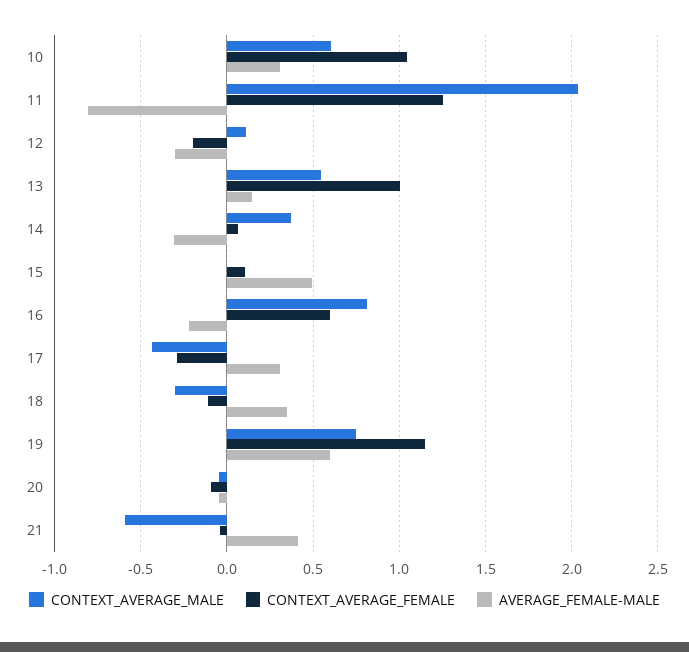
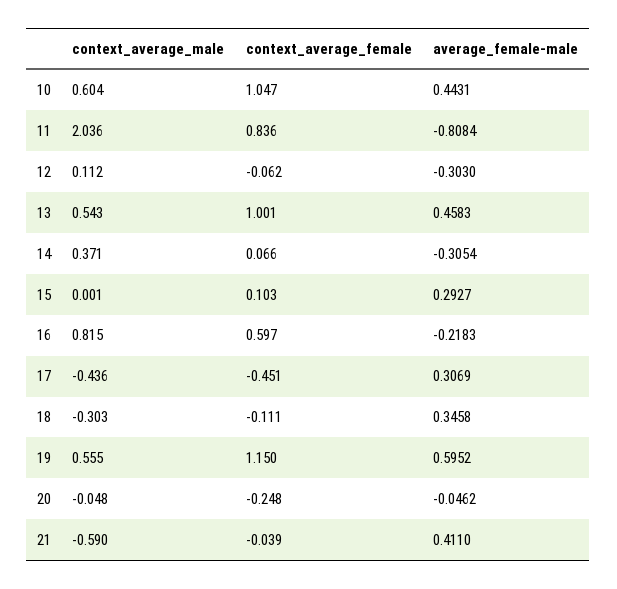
  {
    "CONTEXT_AVERAGE_MALE": {
      "10": 0.604,
      "11": 2.036,
      "12": 0.112,
      "13": 0.543,
      "14": 0.371,
      "15": 0.001,
      "16": 0.815,
      "17": -0.436,
      "18": -0.303,
-     "19": 0.75,
+     "19": 0.555,
      "20": -0.048,
      "21": -0.59
    },
    "CONTEXT_AVERAGE_FEMALE": {
      "10": 1.047,
-     "11": 1.25,
+     "11": 0.836,
-     "12": -0.2,
+     "12": -0.062,
      "13": 1.001,
      "14": 0.066,
      "15": 0.103,
      "16": 0.597,
-     "17": -0.3,
+     "17": -0.451,
      "18": -0.111,
      "19": 1.15,
-     "20": -0.1,
+     "20": -0.248,
      "21": -0.039
    },
    "AVERAGE_FEMALE-MALE": {
-     "10": 0.3,
+     "10": 0.4431,
      "11": -0.8084,
      "12": -0.303,
-     "13": 0.15,
+     "13": 0.4583,
      "14": -0.3054,
-     "15": 0.5,
+     "15": 0.2927,
      "16": -0.2183,
      "17": 0.3069,
      "18": 0.3458,
      "19": 0.5952,
      "20": -0.0462,
      "21": 0.411
    }
  }

